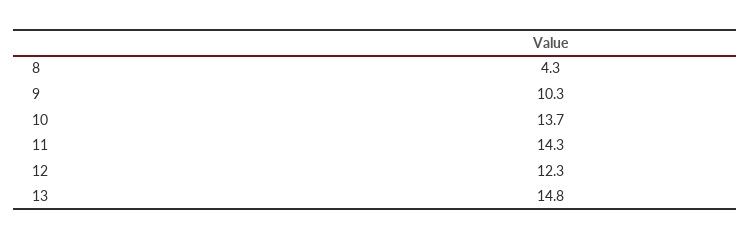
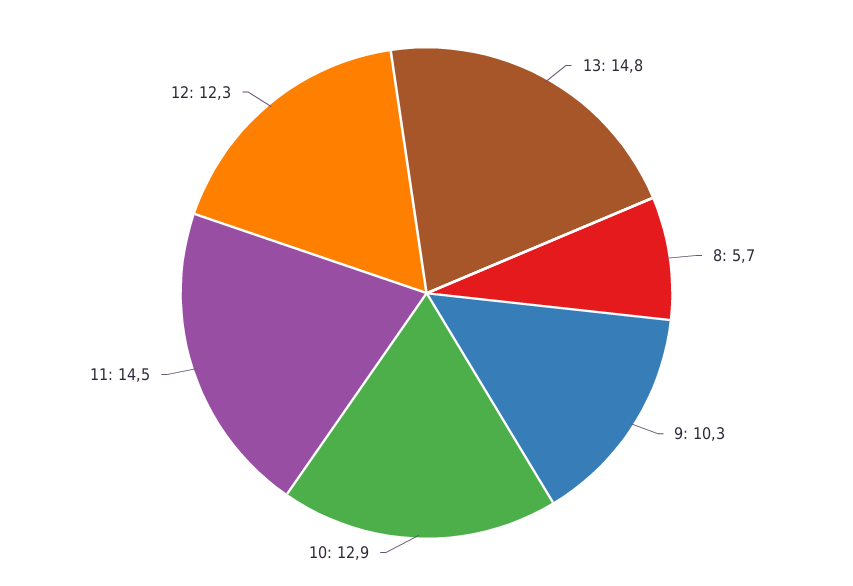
  {
-   "8": 4.3,
+   "8": 5.7,
    "9": 10.3,
-   "10": 13.7,
+   "10": 12.9,
-   "11": 14.3,
+   "11": 14.5,
    "12": 12.3,
    "13": 14.8
  }

